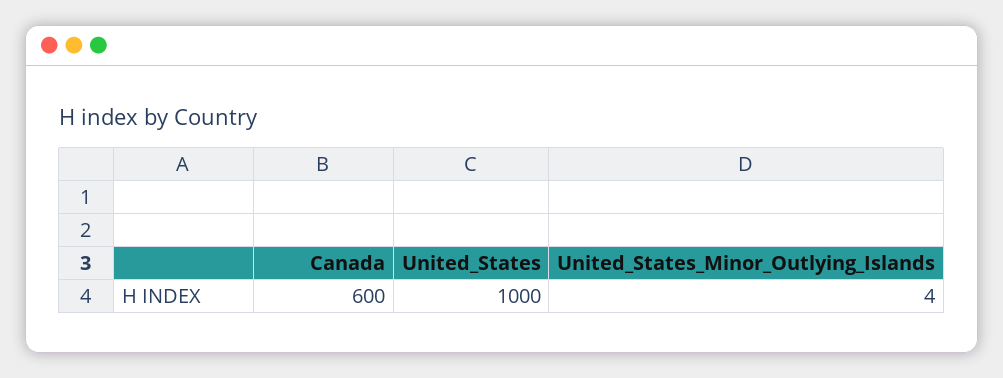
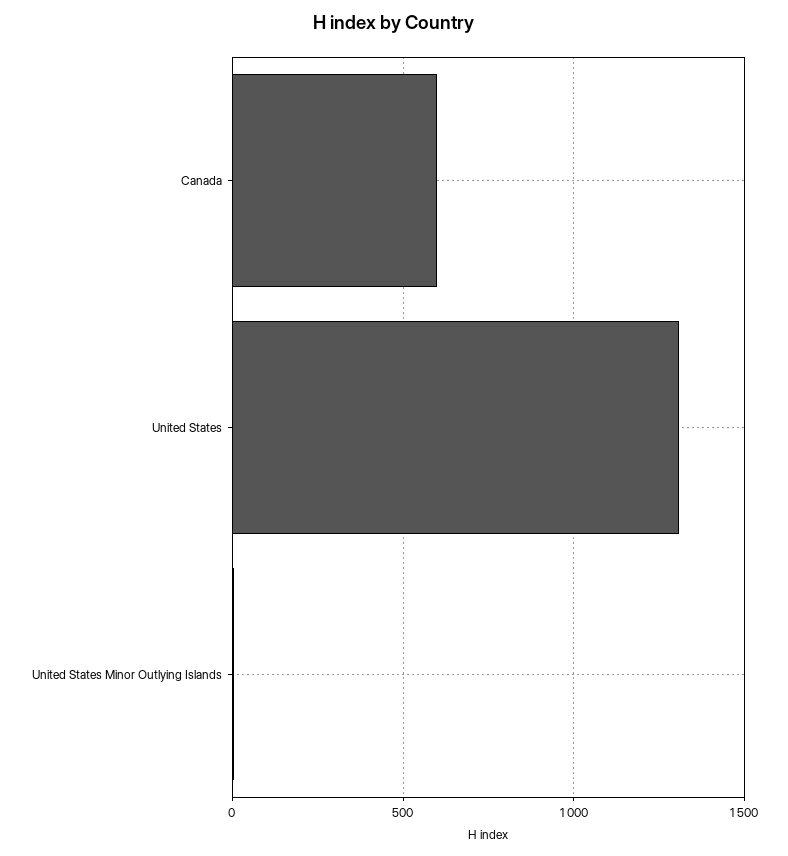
  {
    "Canada": 600,
-   "United_States": 1000,
+   "United_States": 1300,
    "United_States_Minor_Outlying_Islands": 4
  }

